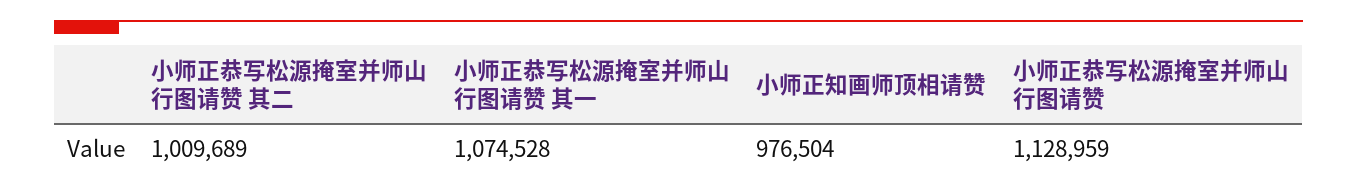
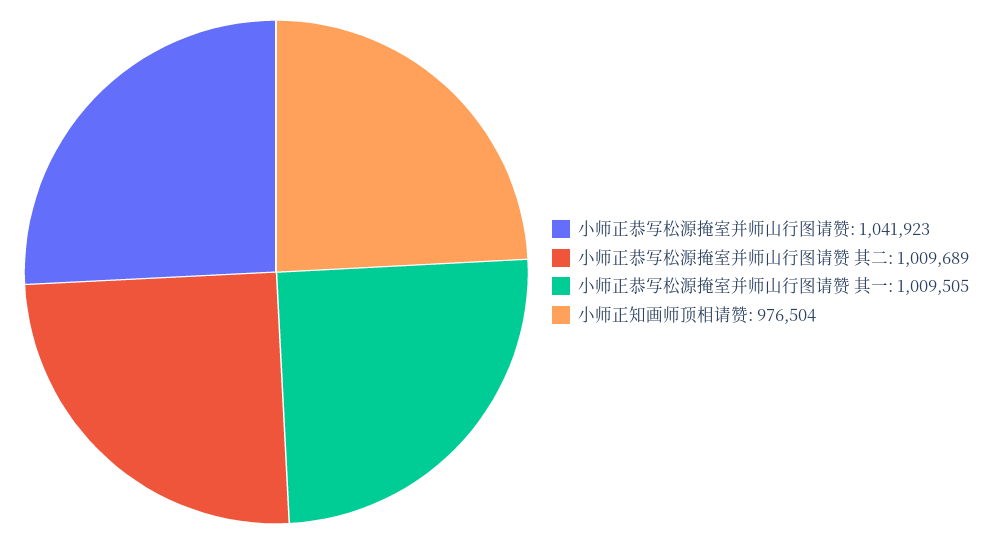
  {
    "小师正恭写松源掩室并师山行图请赞 其二": 1009689,
-   "小师正恭写松源掩室并师山行图请赞 其一": 1074528,
+   "小师正恭写松源掩室并师山行图请赞 其一": 1009505,
    "小师正知画师顶相请赞": 976504,
-   "小师正恭写松源掩室并师山行图请赞": 1128959
+   "小师正恭写松源掩室并师山行图请赞": 1041923
  }

